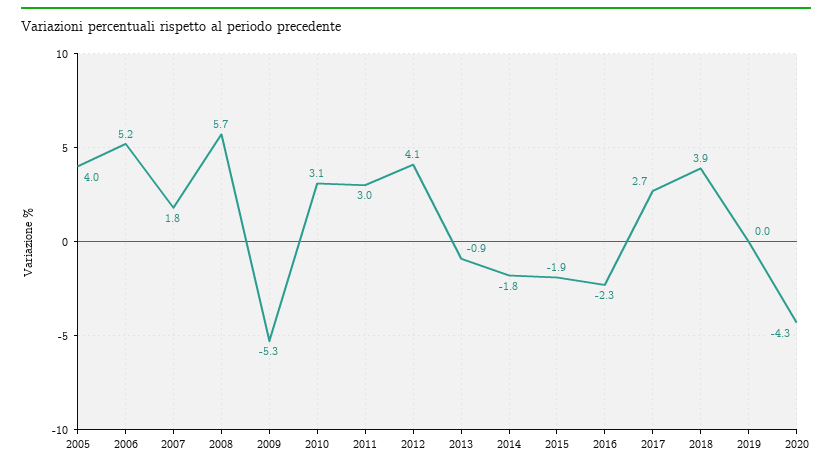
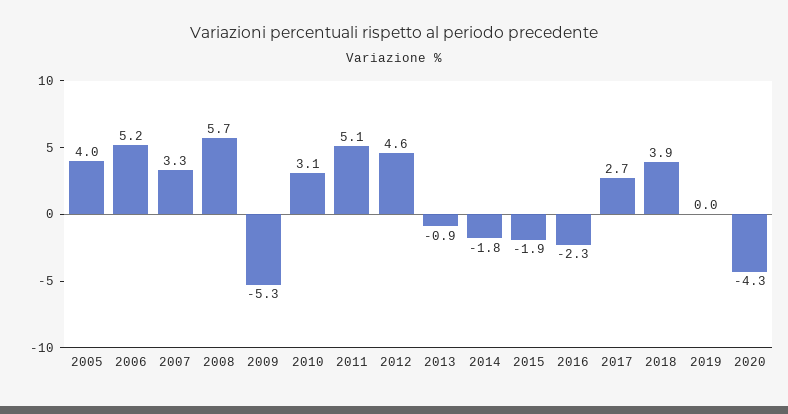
  {
    "2005": 4,
    "2006": 5.2,
-   "2007": 1.8,
+   "2007": 3.3,
    "2008": 5.7,
    "2009": -5.3,
    "2010": 3.1,
-   "2011": 3,
+   "2011": 5.1,
-   "2012": 4.1,
+   "2012": 4.6,
    "2013": -0.9,
    "2014": -1.8,
    "2015": -1.9,
    "2016": -2.3,
    "2017": 2.7,
    "2018": 3.9,
    "2019": 0,
    "2020": -4.3
  }

